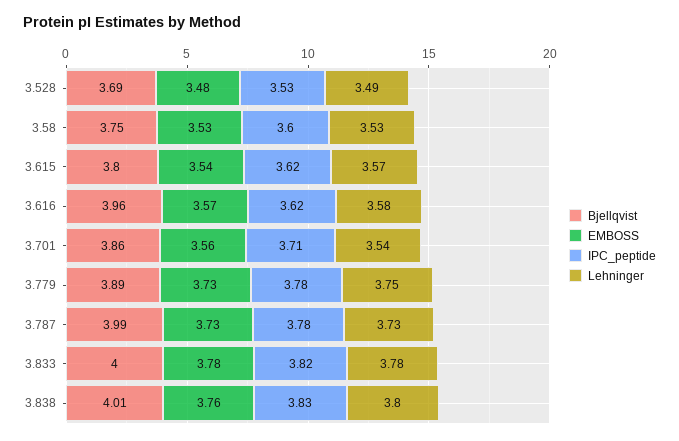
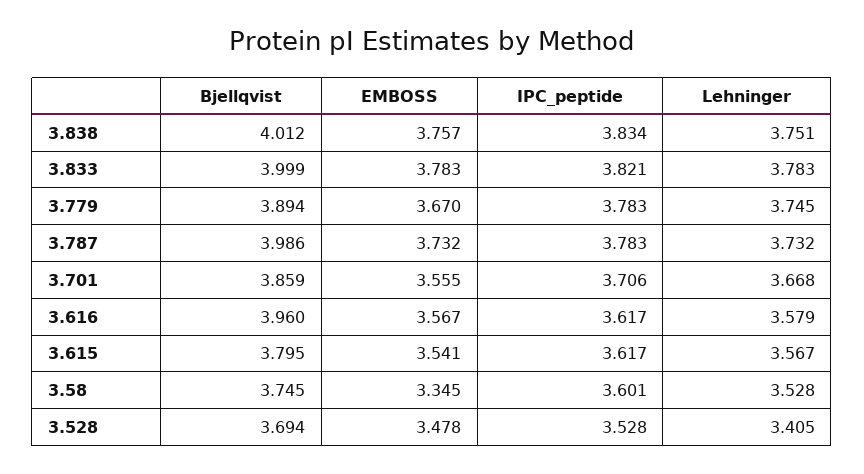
  {
    "Bjellqvist": {
      "3.528": 3.694,
      "3.58": 3.745,
      "3.615": 3.795,
      "3.616": 3.96,
      "3.701": 3.859,
      "3.779": 3.894,
      "3.787": 3.986,
      "3.833": 3.999,
      "3.838": 4.012
    },
    "EMBOSS": {
      "3.528": 3.478,
-     "3.58": 3.53,
+     "3.58": 3.345,
      "3.615": 3.541,
      "3.616": 3.567,
      "3.701": 3.555,
-     "3.779": 3.73,
+     "3.779": 3.67,
      "3.787": 3.732,
      "3.833": 3.783,
      "3.838": 3.757
    },
    "IPC_peptide": {
      "3.528": 3.528,
      "3.58": 3.601,
      "3.615": 3.617,
      "3.616": 3.617,
      "3.701": 3.706,
      "3.779": 3.783,
      "3.787": 3.783,
      "3.833": 3.821,
      "3.838": 3.834
    },
    "Lehninger": {
-     "3.528": 3.49,
+     "3.528": 3.405,
      "3.58": 3.528,
      "3.615": 3.567,
      "3.616": 3.579,
-     "3.701": 3.54,
+     "3.701": 3.668,
      "3.779": 3.745,
      "3.787": 3.732,
      "3.833": 3.783,
-     "3.838": 3.8
+     "3.838": 3.751
    }
  }

